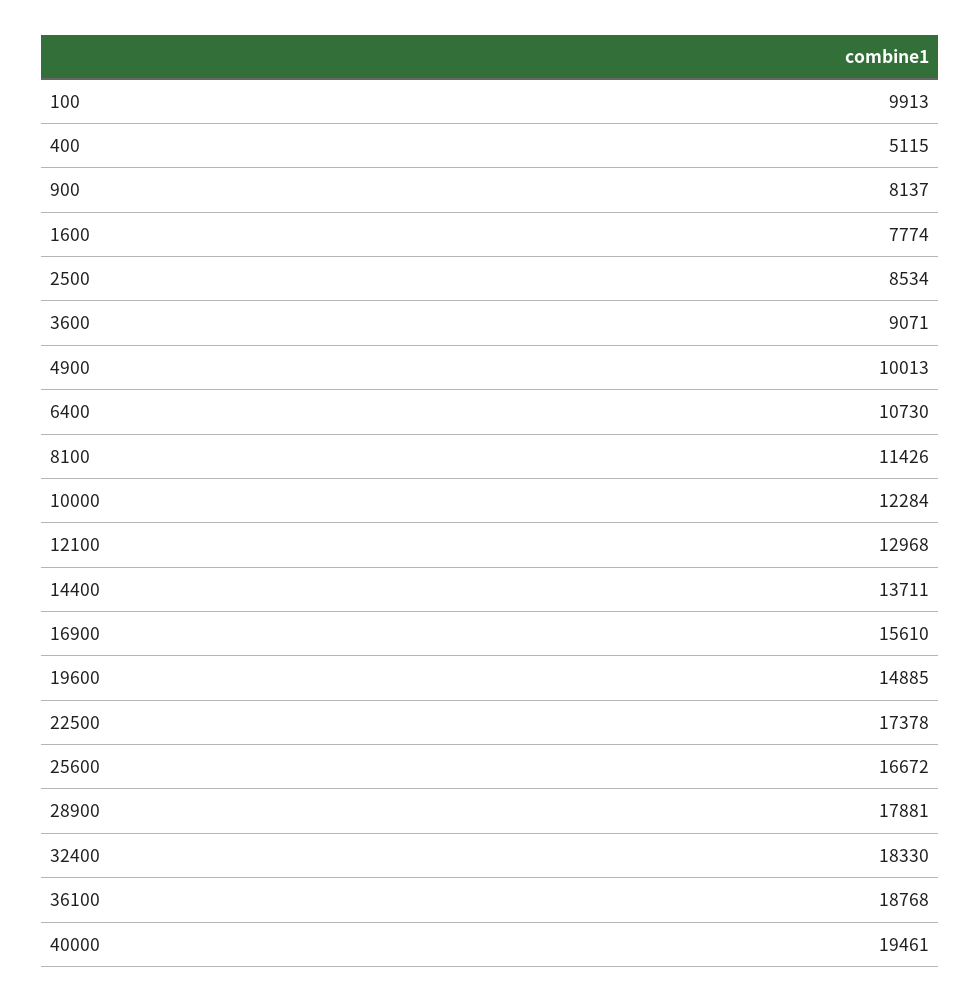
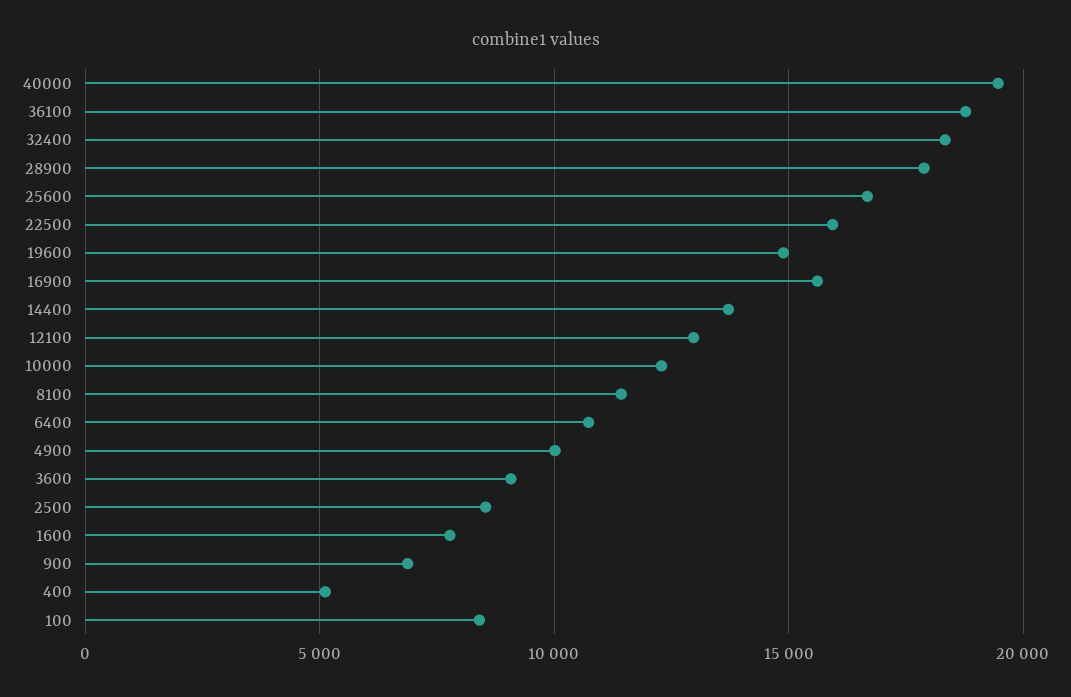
  {
-   "100": 9913,
+   "100": 8500,
    "400": 5115,
-   "900": 8137,
+   "900": 7000,
    "1600": 7774,
    "2500": 8534,
    "3600": 9071,
    "4900": 10013,
    "6400": 10730,
    "8100": 11426,
    "10000": 12284,
    "12100": 12968,
    "14400": 13711,
    "16900": 15610,
    "19600": 14885,
-   "22500": 17378,
+   "22500": 16000,
    "25600": 16672,
    "28900": 17881,
    "32400": 18330,
    "36100": 18768,
    "40000": 19461
  }

